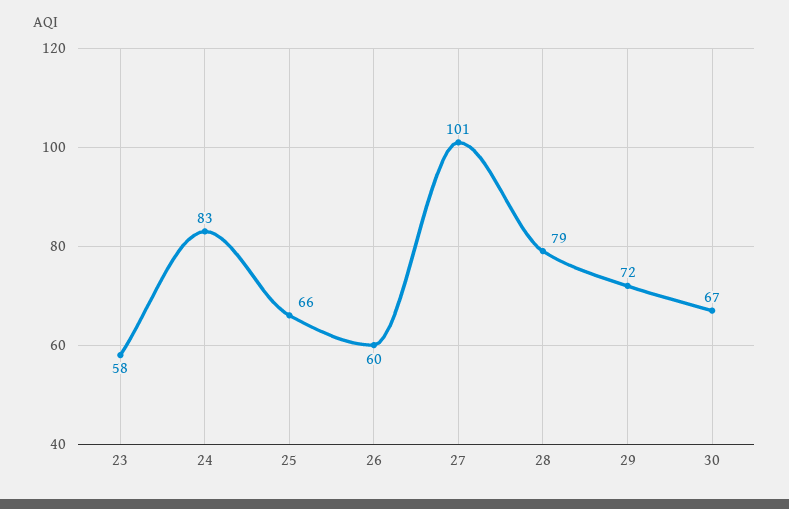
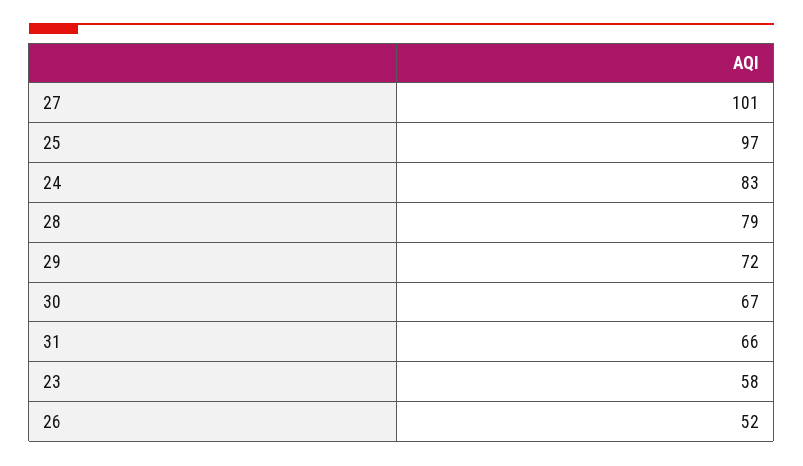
  {
    "23": 58,
    "24": 83,
-   "25": 66,
+   "25": 97,
-   "26": 60,
+   "26": 52,
    "27": 101,
    "28": 79,
    "29": 72,
-   "30": 67
+   "30": 67,
+   "31": 66
  }

